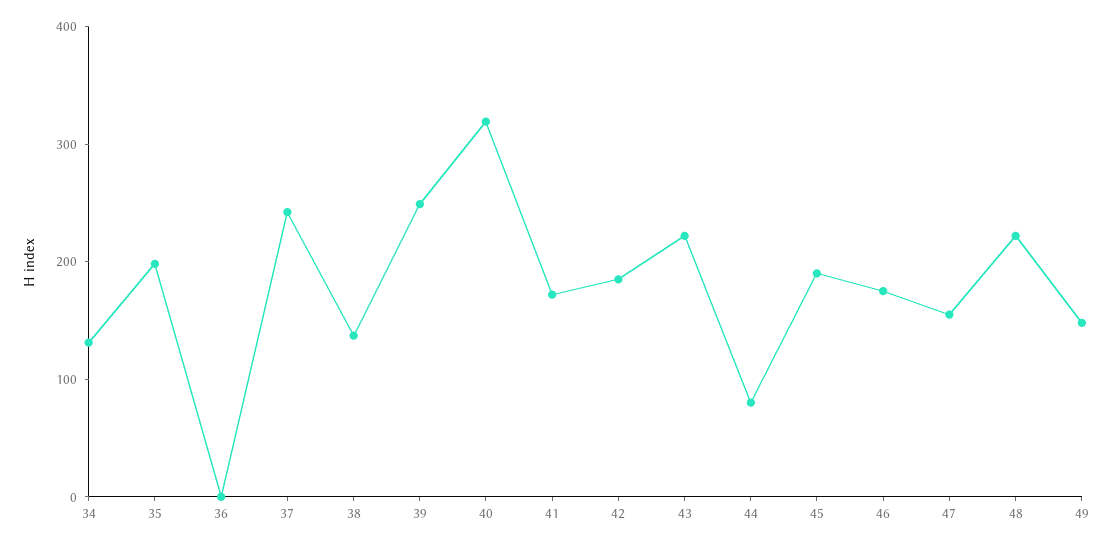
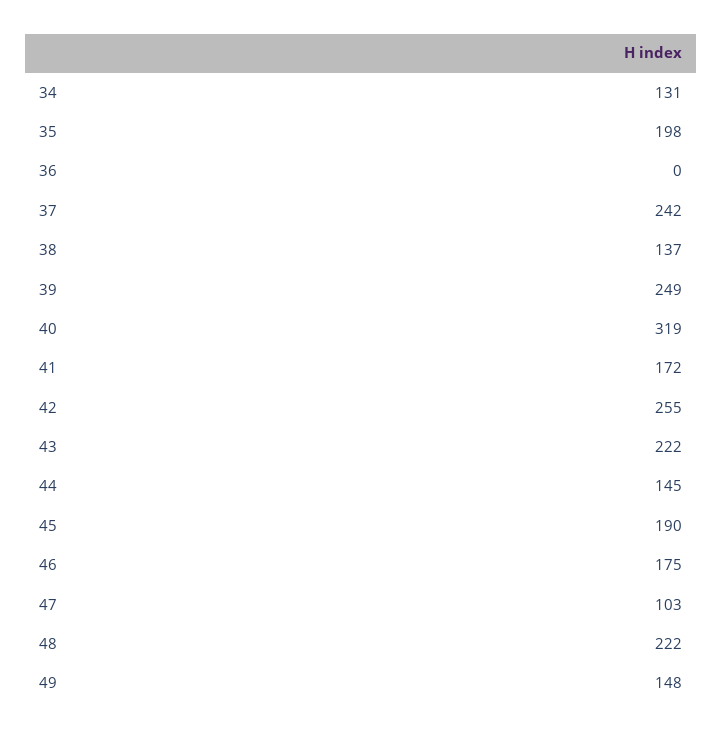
  {
    "34": 131,
    "35": 198,
    "36": 0,
    "37": 242,
    "38": 137,
    "39": 249,
    "40": 319,
    "41": 172,
-   "42": 180,
+   "42": 255,
    "43": 222,
-   "44": 80,
+   "44": 145,
    "45": 190,
    "46": 175,
-   "47": 160,
+   "47": 103,
    "48": 222,
    "49": 148
  }

